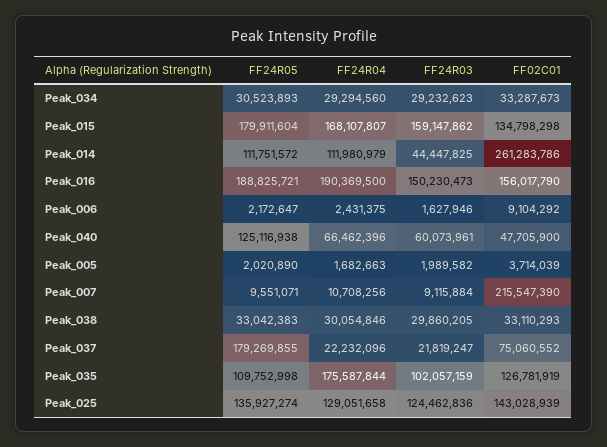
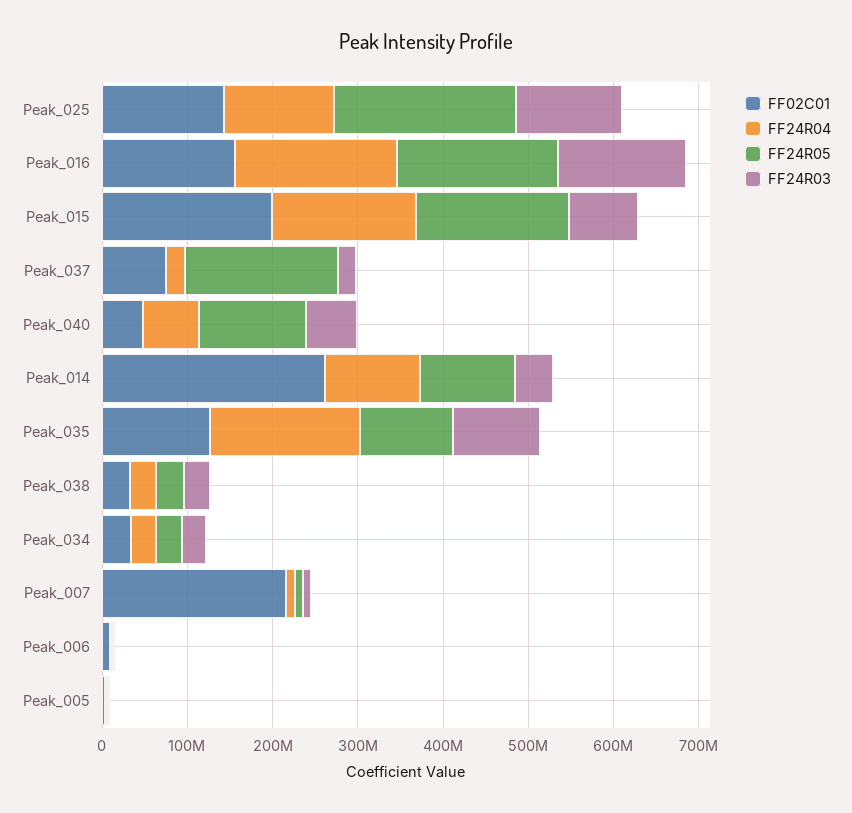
  {
    "FF24R05": {
      "Peak_034": 30523893,
      "Peak_015": 179911604,
      "Peak_014": 111751572,
      "Peak_016": 188825721,
      "Peak_006": 2172647,
      "Peak_040": 125116938,
      "Peak_005": 2020890,
      "Peak_007": 9551071,
      "Peak_038": 33042383,
      "Peak_037": 179269855,
      "Peak_035": 109752998,
-     "Peak_025": 135927274
+     "Peak_025": 220000000
    },
    "FF24R04": {
      "Peak_034": 29294560,
      "Peak_015": 168107807,
      "Peak_014": 111980979,
      "Peak_016": 190369500,
      "Peak_006": 2431375,
      "Peak_040": 66462396,
      "Peak_005": 1682663,
      "Peak_007": 10708256,
      "Peak_038": 30054846,
      "Peak_037": 22232096,
      "Peak_035": 175587844,
      "Peak_025": 129051658
    },
    "FF24R03": {
      "Peak_034": 29232623,
-     "Peak_015": 159147862,
+     "Peak_015": 80000000,
      "Peak_014": 44447825,
      "Peak_016": 150230473,
      "Peak_006": 1627946,
      "Peak_040": 60073961,
      "Peak_005": 1989582,
      "Peak_007": 9115884,
      "Peak_038": 29860205,
      "Peak_037": 21819247,
      "Peak_035": 102057159,
      "Peak_025": 124462836
    },
    "FF02C01": {
      "Peak_034": 33287673,
-     "Peak_015": 134798298,
+     "Peak_015": 200000000,
      "Peak_014": 261283786,
      "Peak_016": 156017790,
      "Peak_006": 9104292,
      "Peak_040": 47705900,
      "Peak_005": 3714039,
      "Peak_007": 215547390,
      "Peak_038": 33110293,
      "Peak_037": 75060552,
      "Peak_035": 126781919,
      "Peak_025": 143028939
    }
  }

